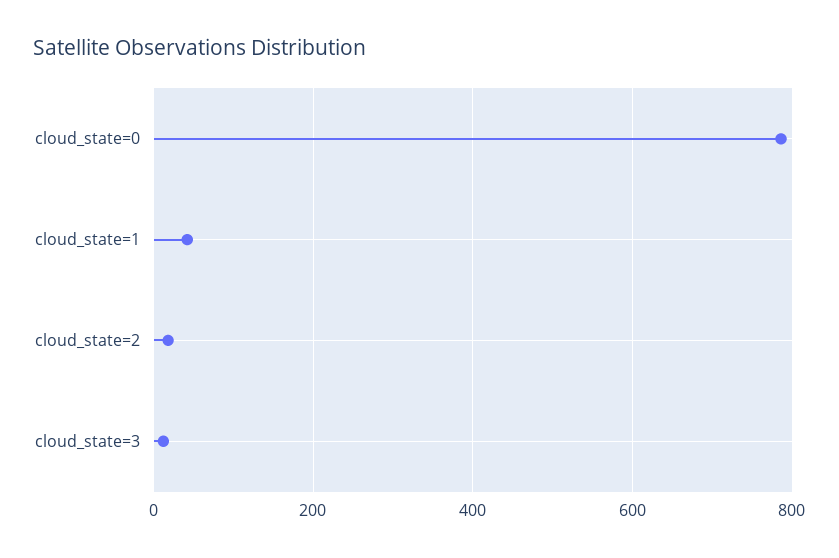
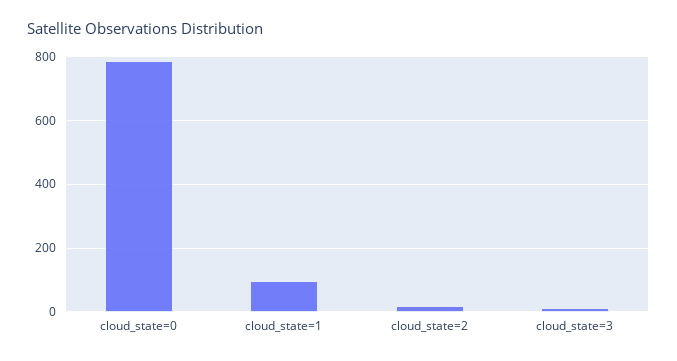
  {
    "cloud_state=0": 780,
-   "cloud_state=1": 40,
+   "cloud_state=1": 100,
    "cloud_state=2": 20,
    "cloud_state=3": 20
  }

